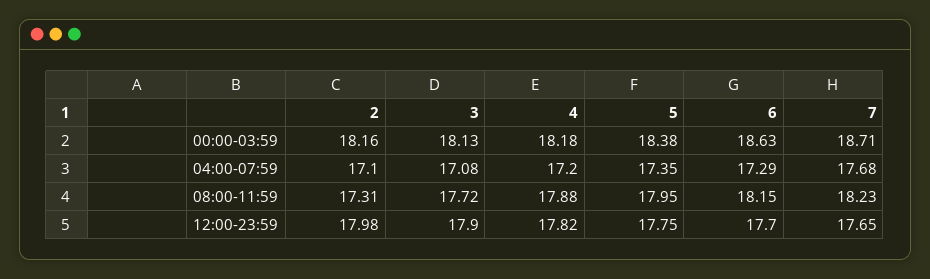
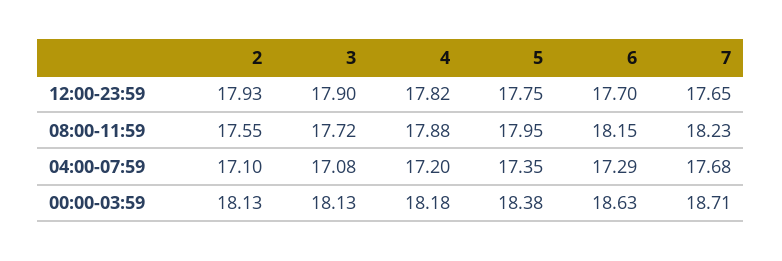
  {
    "2": {
-     "00:00-03:59": 18.16,
+     "00:00-03:59": 18.13,
      "04:00-07:59": 17.1,
-     "08:00-11:59": 17.31,
+     "08:00-11:59": 17.55,
-     "12:00-23:59": 17.98
+     "12:00-23:59": 17.93
    },
    "3": {
      "00:00-03:59": 18.13,
      "04:00-07:59": 17.08,
      "08:00-11:59": 17.72,
      "12:00-23:59": 17.9
    },
    "4": {
      "00:00-03:59": 18.18,
      "04:00-07:59": 17.2,
      "08:00-11:59": 17.88,
      "12:00-23:59": 17.82
    },
    "5": {
      "00:00-03:59": 18.38,
      "04:00-07:59": 17.35,
      "08:00-11:59": 17.95,
      "12:00-23:59": 17.75
    },
    "6": {
      "00:00-03:59": 18.63,
      "04:00-07:59": 17.29,
      "08:00-11:59": 18.15,
      "12:00-23:59": 17.7
    },
    "7": {
      "00:00-03:59": 18.71,
      "04:00-07:59": 17.68,
      "08:00-11:59": 18.23,
      "12:00-23:59": 17.65
    }
  }

